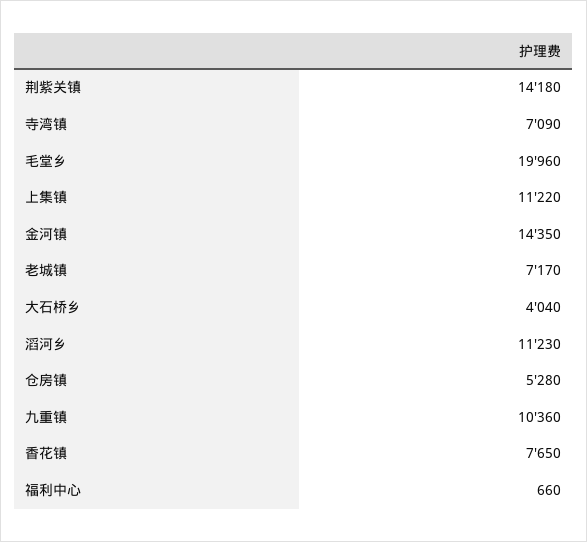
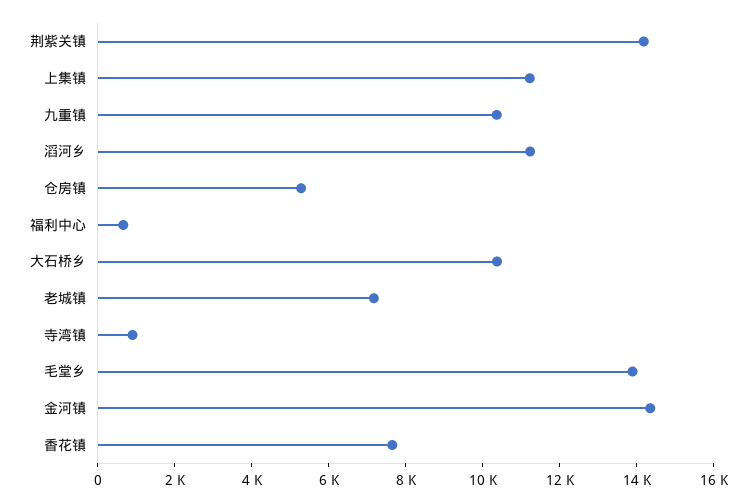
  {
    "荆紫关镇": 14180,
-   "寺湾镇": 7090,
+   "寺湾镇": 1000,
-   "毛堂乡": 19960,
+   "毛堂乡": 14000,
    "上集镇": 11220,
    "金河镇": 14350,
    "老城镇": 7170,
-   "大石桥乡": 4040,
+   "大石桥乡": 10500,
    "滔河乡": 11230,
    "仓房镇": 5280,
    "九重镇": 10360,
    "香花镇": 7650,
    "福利中心": 660
  }

